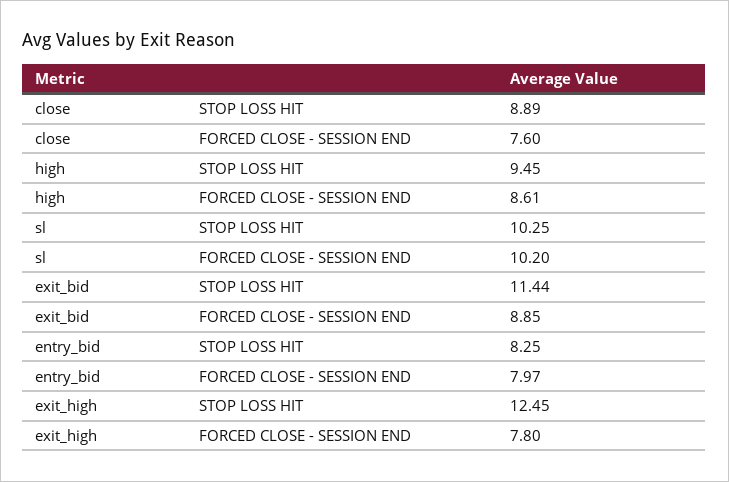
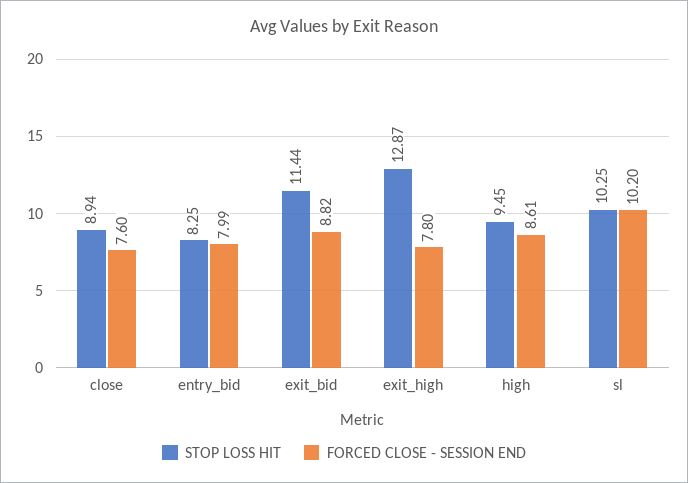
  {
    "STOP LOSS HIT": {
-     "close": 8.89,
+     "close": 8.94,
      "high": 9.45,
      "sl": 10.25,
      "exit_bid": 11.44,
      "entry_bid": 8.25,
-     "exit_high": 12.45
+     "exit_high": 12.87
    },
    "FORCED CLOSE - SESSION END": {
      "close": 7.6,
      "high": 8.61,
      "sl": 10.2,
-     "exit_bid": 8.85,
+     "exit_bid": 8.82,
-     "entry_bid": 7.97,
+     "entry_bid": 7.99,
      "exit_high": 7.8
    }
  }

